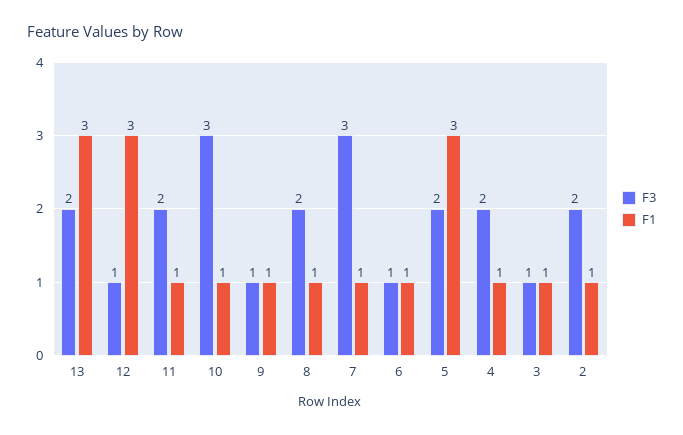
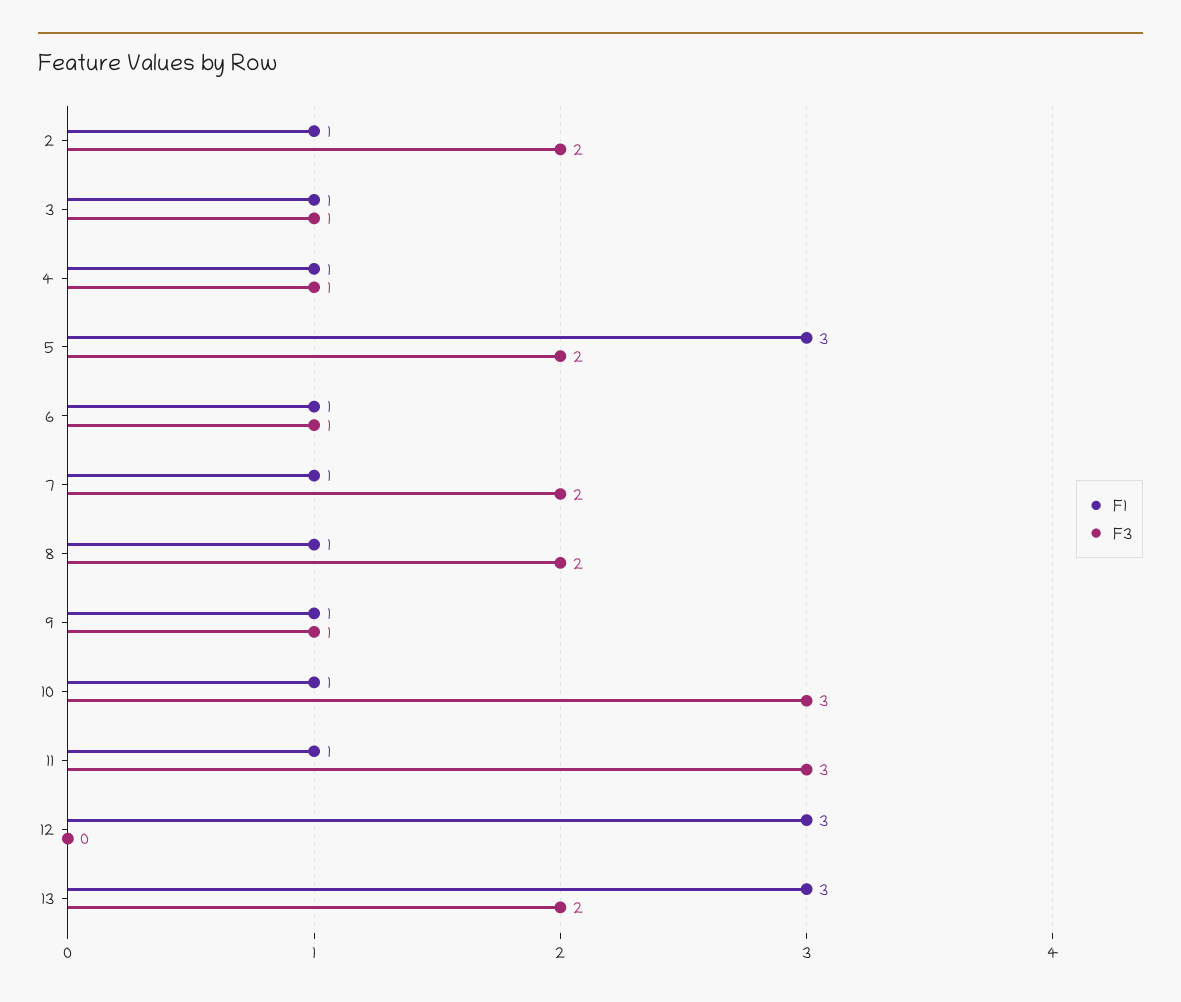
  {
    "F3": {
      "13": 2,
-     "12": 1,
+     "12": 0,
-     "11": 2,
+     "11": 3,
      "10": 3,
      "9": 1,
      "8": 2,
-     "7": 3,
+     "7": 2,
      "6": 1,
      "5": 2,
-     "4": 2,
+     "4": 1,
      "3": 1,
      "2": 2
    },
    "F1": {
      "13": 3,
      "12": 3,
      "11": 1,
      "10": 1,
      "9": 1,
      "8": 1,
      "7": 1,
      "6": 1,
      "5": 3,
      "4": 1,
      "3": 1,
      "2": 1
    }
  }

